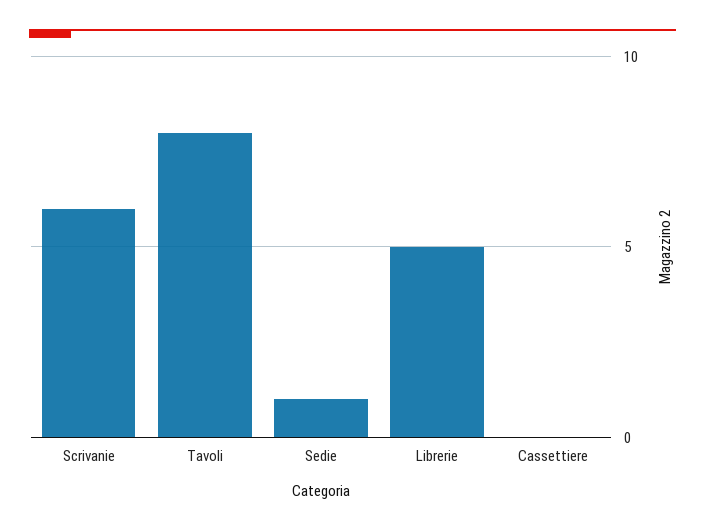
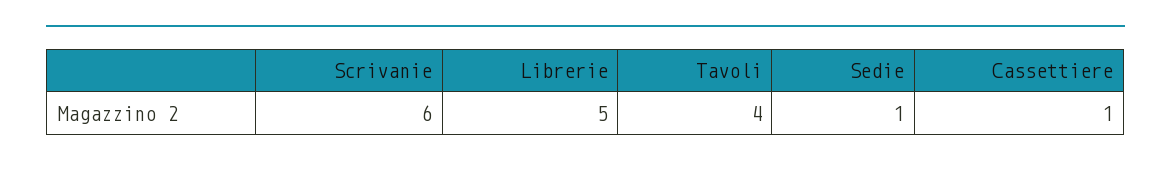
  {
    "Scrivanie": 6,
-   "Tavoli": 8,
+   "Tavoli": 4,
    "Sedie": 1,
    "Librerie": 5,
-   "Cassettiere": 0
+   "Cassettiere": 1
  }

